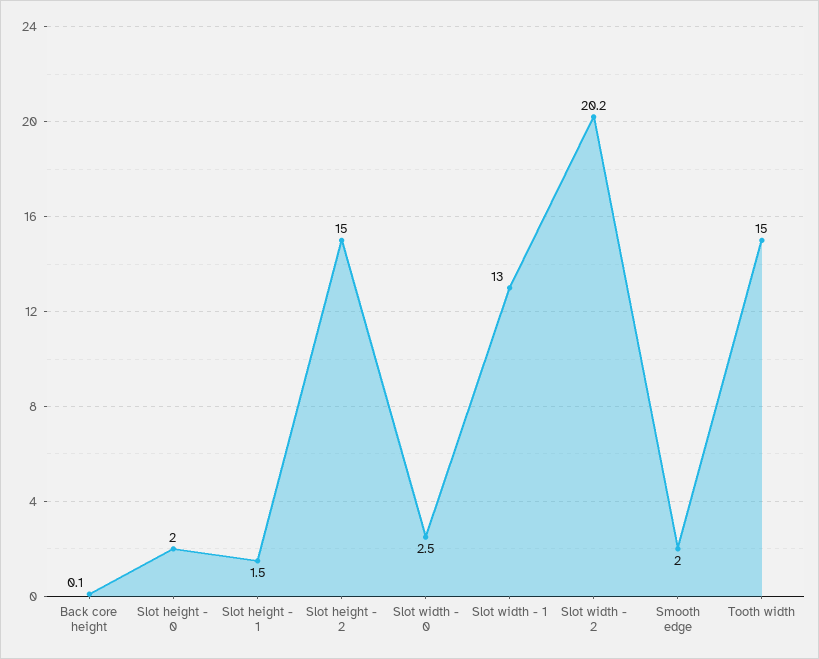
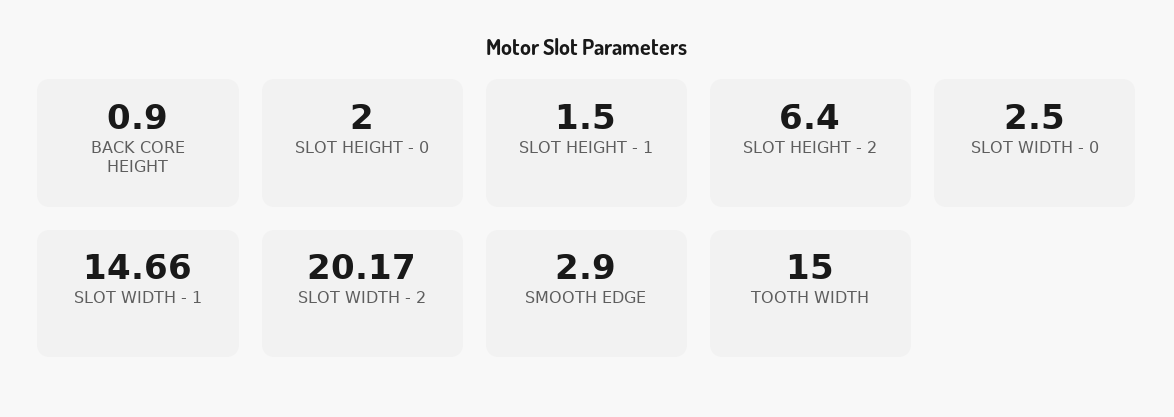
  {
-   "Back core height": 0.1,
+   "Back core height": 0.9,
    "Slot height - 0": 2,
    "Slot height - 1": 1.5,
-   "Slot height - 2": 15,
+   "Slot height - 2": 6.4,
    "Slot width - 0": 2.5,
-   "Slot width - 1": 13,
+   "Slot width - 1": 14.66,
    "Slot width - 2": 20.17,
-   "Smooth edge": 2,
+   "Smooth edge": 2.9,
    "Tooth width": 15
  }

